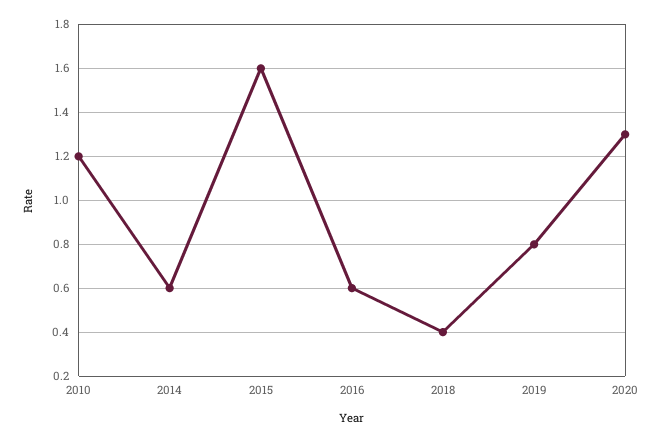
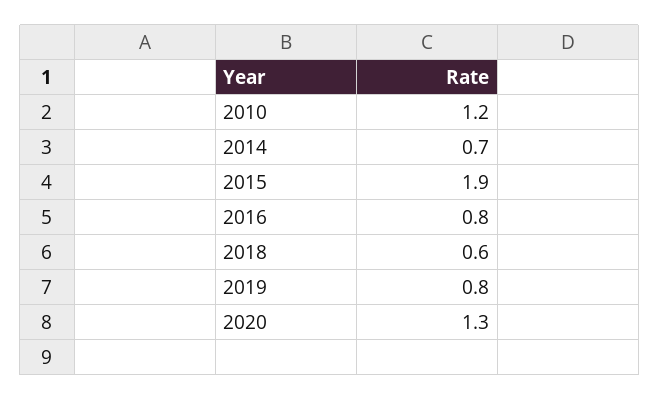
  {
    "2010": 1.2,
-   "2014": 0.6,
+   "2014": 0.7,
-   "2015": 1.6,
+   "2015": 1.9,
-   "2016": 0.6,
+   "2016": 0.8,
-   "2018": 0.4,
+   "2018": 0.6,
    "2019": 0.8,
    "2020": 1.3
  }

